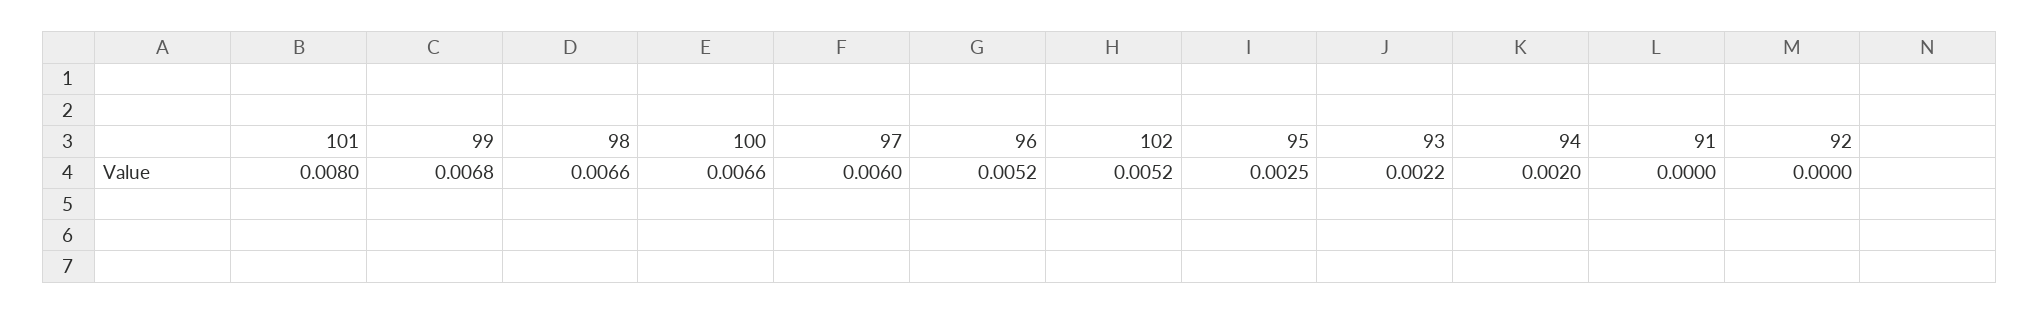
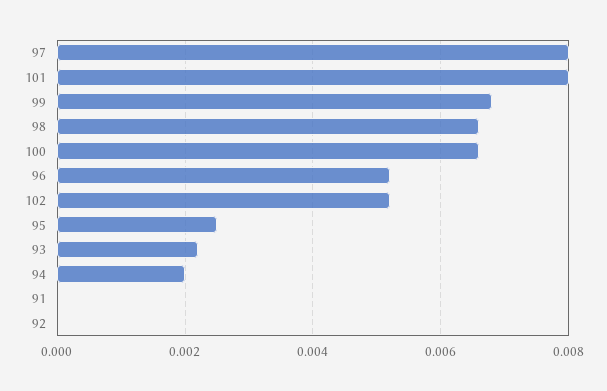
  {
    "101": 0.008,
    "99": 0.0068,
    "98": 0.0066,
    "100": 0.0066,
-   "97": 0.006,
+   "97": 0.008,
    "96": 0.0052,
    "102": 0.0052,
    "95": 0.0025,
    "93": 0.0022,
    "94": 0.002,
    "91": 0,
    "92": 0
  }

